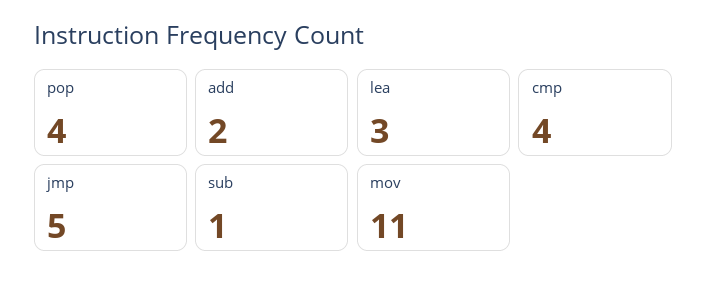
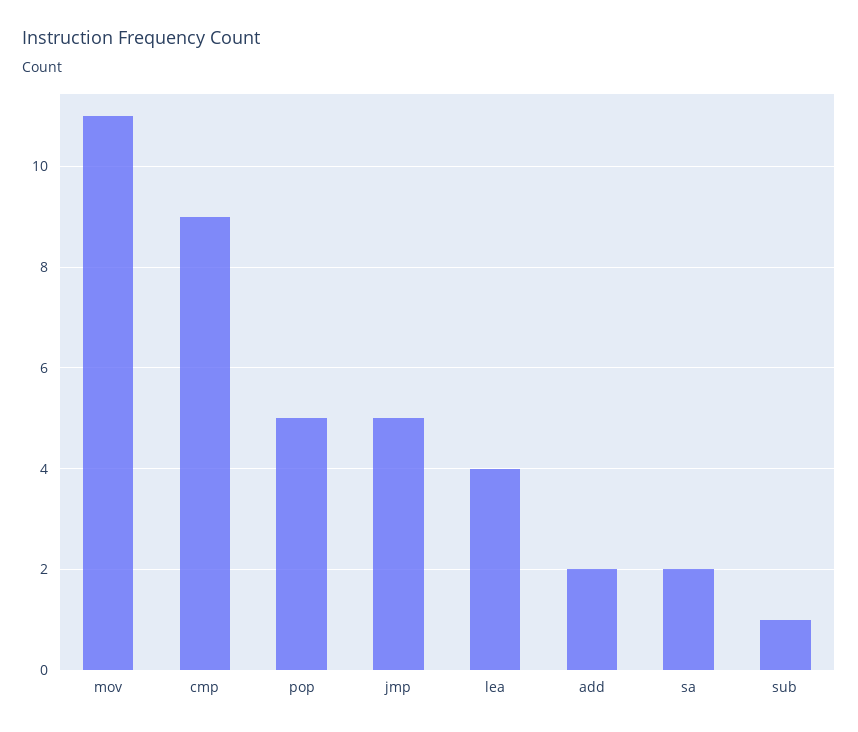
  {
-   "pop": 4,
+   "pop": 5,
    "add": 2,
-   "lea": 3,
+   "lea": 4,
-   "cmp": 4,
+   "cmp": 9,
    "jmp": 5,
    "sub": 1,
-   "mov": 11
+   "mov": 11,
+   "sa": 2
  }

